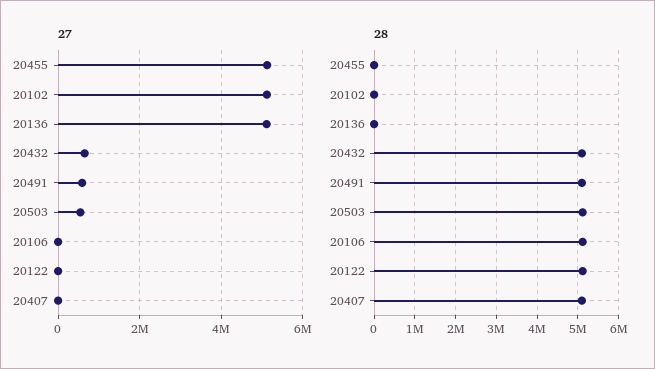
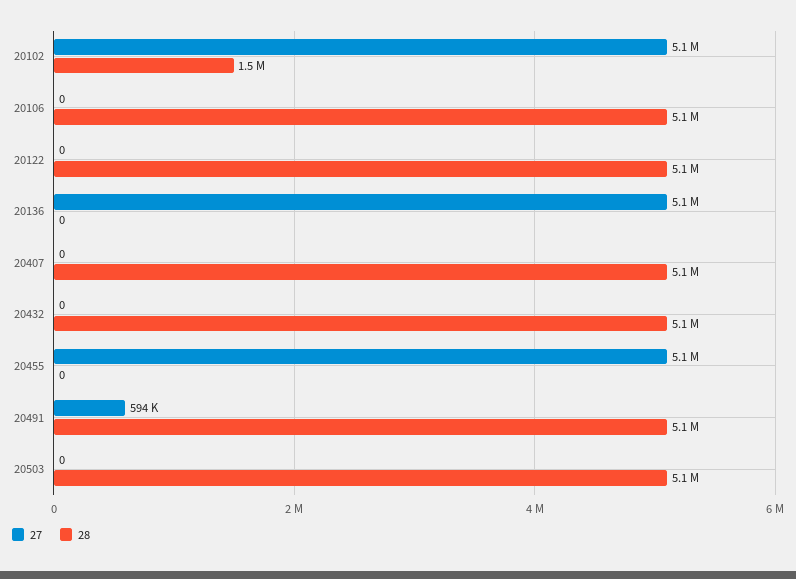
  {
    "27": {
      "20455": 5100000,
      "20102": 5100000,
      "20136": 5100000,
-     "20432": 600000,
+     "20432": 0,
      "20491": 594000,
-     "20503": 600000,
+     "20503": 0,
      "20106": 0,
      "20122": 0,
      "20407": 0
    },
    "28": {
      "20455": 0,
-     "20102": 0,
+     "20102": 1500000,
      "20136": 0,
      "20432": 5100000,
      "20491": 5100000,
      "20503": 5100000,
      "20106": 5100000,
      "20122": 5100000,
      "20407": 5100000
    }
  }

